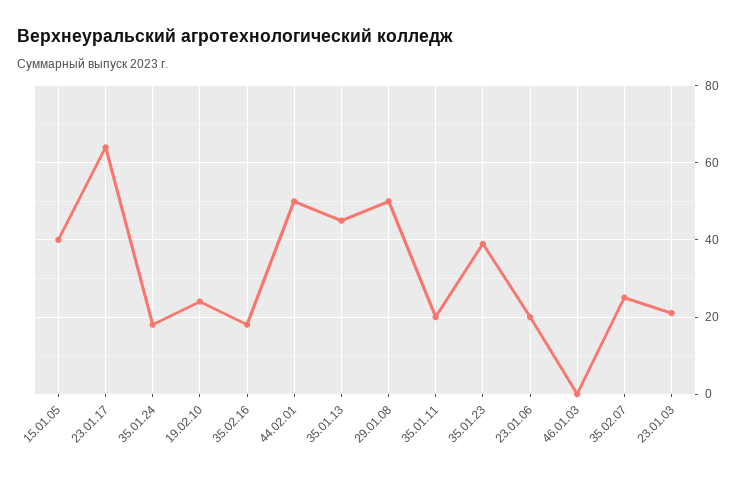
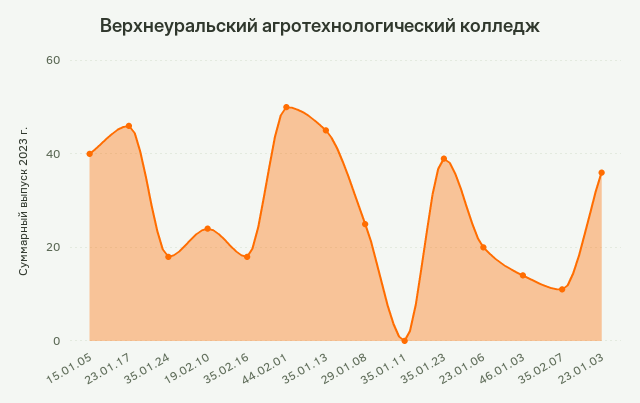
  {
    "15.01.05": 40,
-   "23.01.17": 65,
+   "23.01.17": 45,
    "35.01.24": 20,
    "19.02.10": 25,
    "35.02.16": 20,
    "44.02.01": 50,
    "35.01.13": 45,
-   "29.01.08": 50,
+   "29.01.08": 25,
-   "35.01.11": 20,
+   "35.01.11": 0,
    "35.01.23": 40,
    "23.01.06": 20,
-   "46.01.03": 0,
+   "46.01.03": 15,
-   "35.02.07": 25,
+   "35.02.07": 10,
-   "23.01.03": 20
+   "23.01.03": 35
  }

